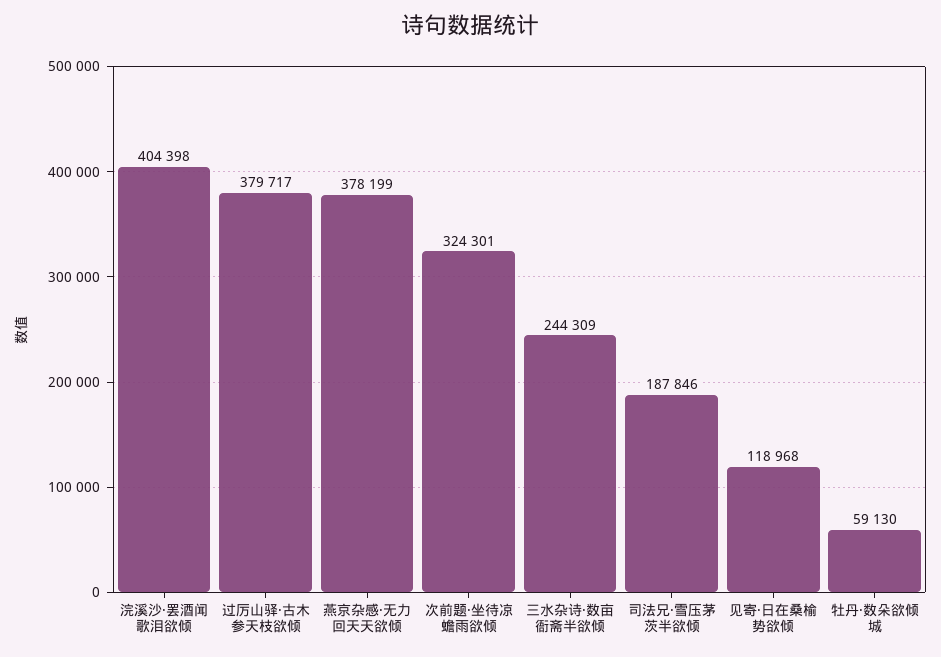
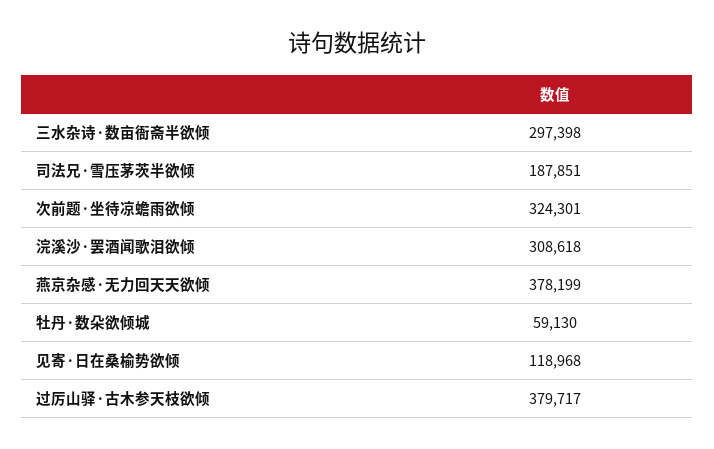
  {
-   "浣溪沙·罢酒闻歌泪欲倾": 404398,
+   "浣溪沙·罢酒闻歌泪欲倾": 308618,
    "过厉山驿·古木参天枝欲倾": 379717,
    "燕京杂感·无力回天天欲倾": 378199,
    "次前题·坐待凉蟾雨欲倾": 324301,
-   "三水杂诗·数亩衙斋半欲倾": 244309,
+   "三水杂诗·数亩衙斋半欲倾": 297398,
-   "司法兄·雪压茅茨半欲倾": 187846,
+   "司法兄·雪压茅茨半欲倾": 187851,
    "见寄·日在桑榆势欲倾": 118968,
    "牡丹·数朵欲倾城": 59130
  }

